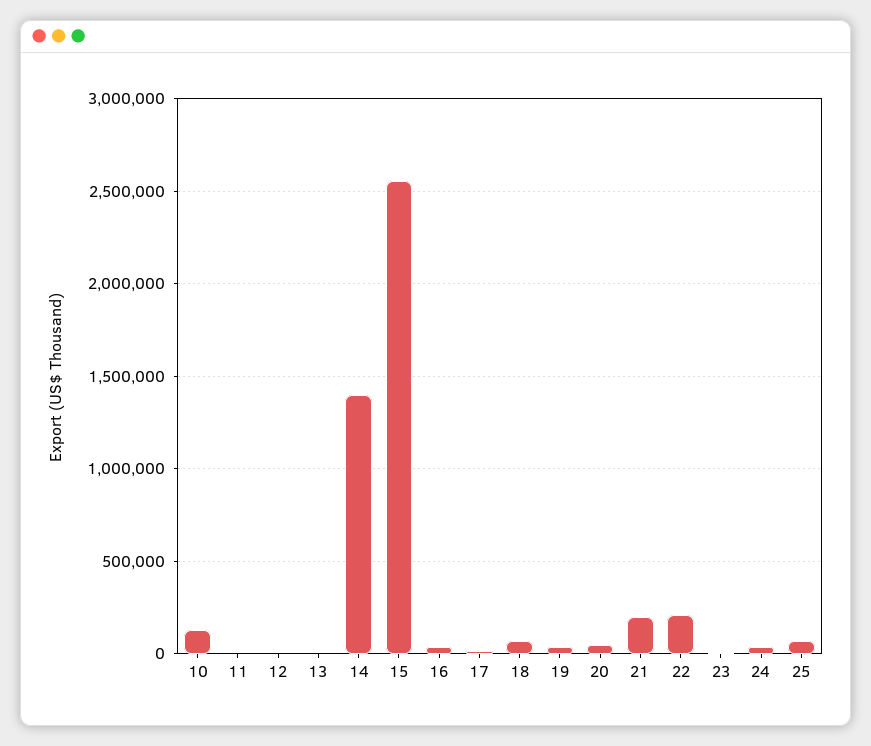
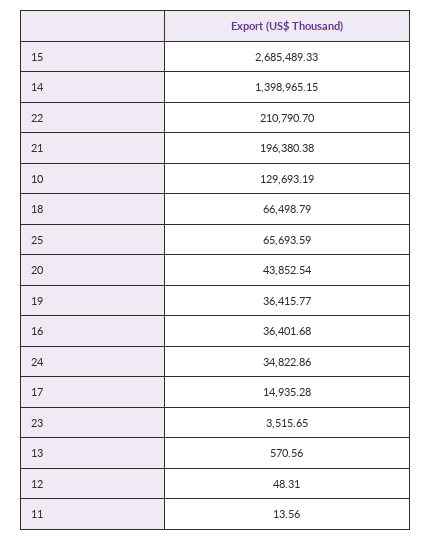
  {
    "10": 129693.19,
    "11": 13.56,
    "12": 48.31,
    "13": 570.56,
    "14": 1398965.15,
-   "15": 2550000,
+   "15": 2685489.33,
    "16": 36401.68,
    "17": 14935.28,
    "18": 66498.79,
    "19": 36415.77,
    "20": 43852.54,
    "21": 196380.38,
    "22": 210790.7,
    "23": 3515.65,
    "24": 34822.86,
    "25": 65693.59
  }

